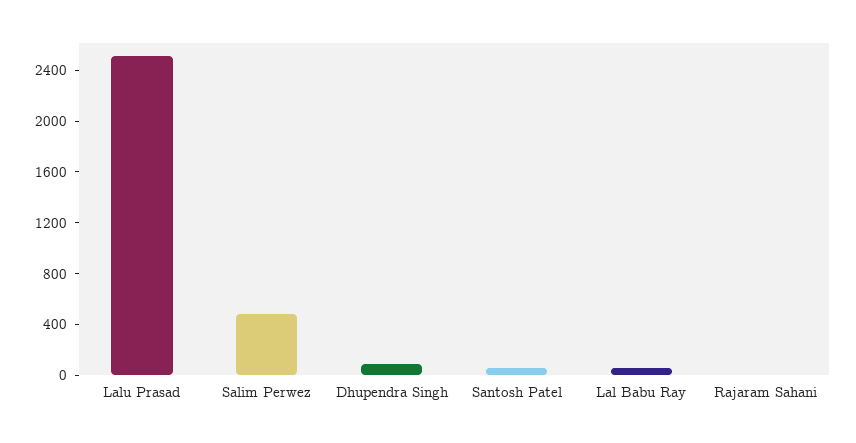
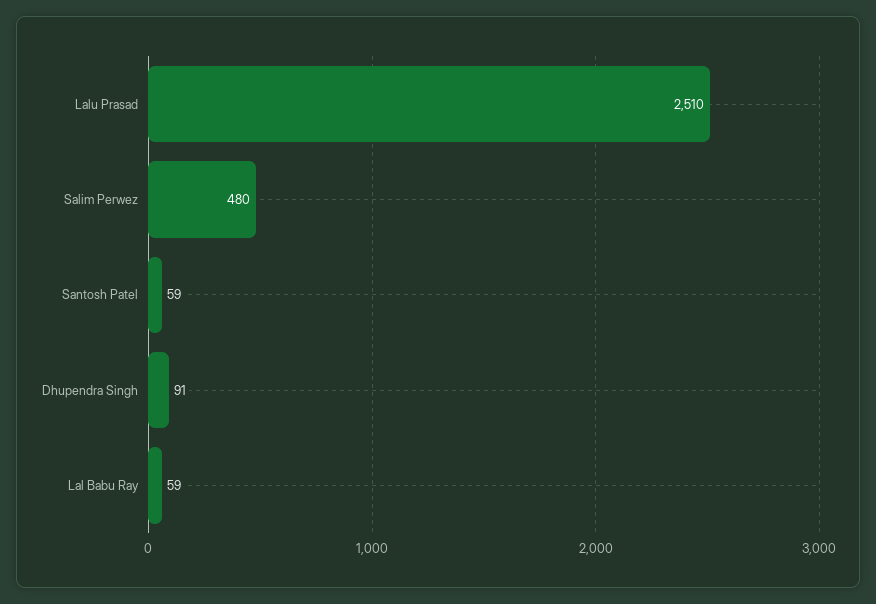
  {
    "Lalu Prasad": 2510,
    "Salim Perwez": 480,
    "Dhupendra Singh": 91,
    "Santosh Patel": 59,
-   "Lal Babu Ray": 59,
+   "Lal Babu Ray": 59
-   "Rajaram Sahani": 0
  }

